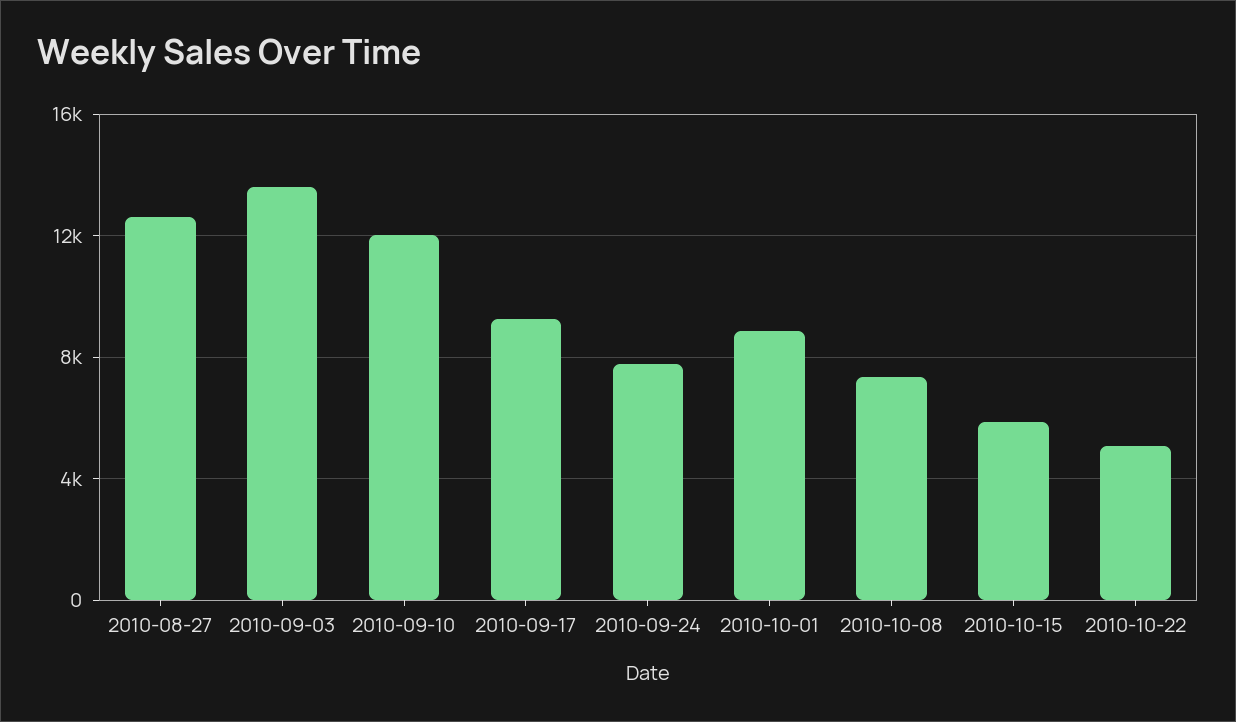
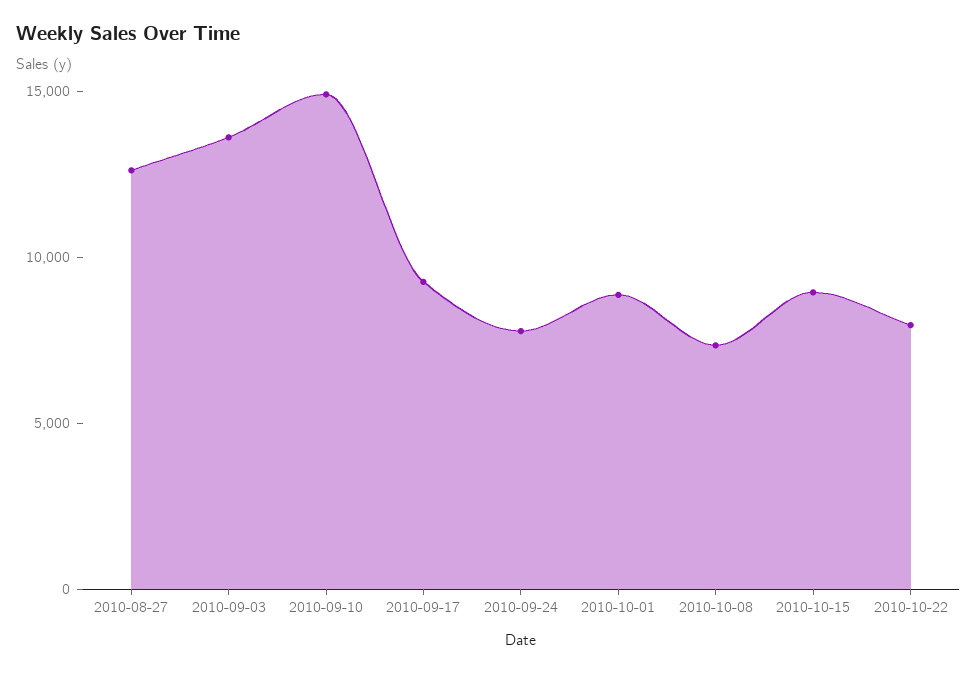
  {
    "2010-08-27": 12500,
    "2010-09-03": 13500,
-   "2010-09-10": 12000,
+   "2010-09-10": 15000,
    "2010-09-17": 9500,
    "2010-09-24": 8000,
    "2010-10-01": 9000,
    "2010-10-08": 7500,
-   "2010-10-15": 6000,
+   "2010-10-15": 9000,
-   "2010-10-22": 5000
+   "2010-10-22": 8000
  }

